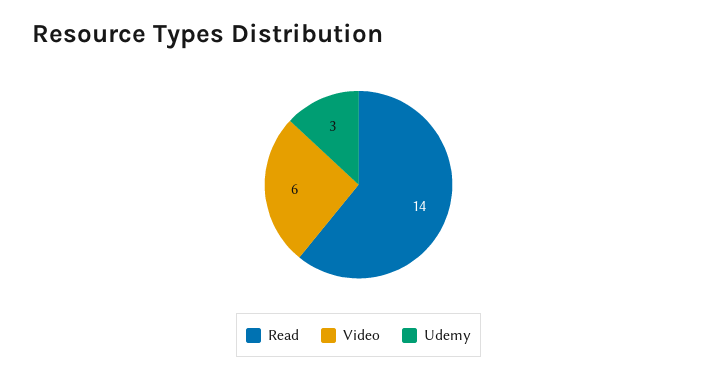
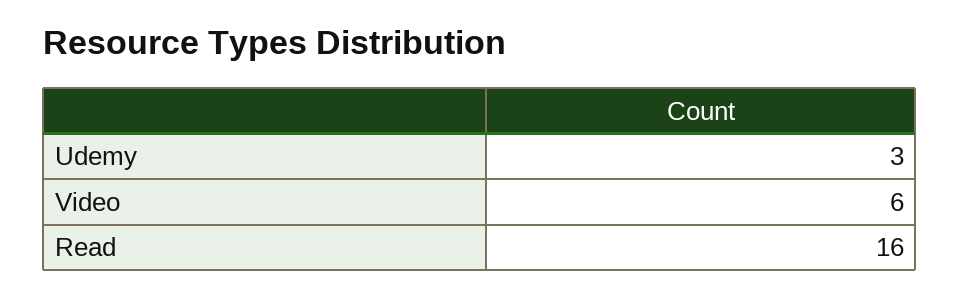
  {
-   "Read": 14,
+   "Read": 16,
    "Video": 6,
    "Udemy": 3
  }

